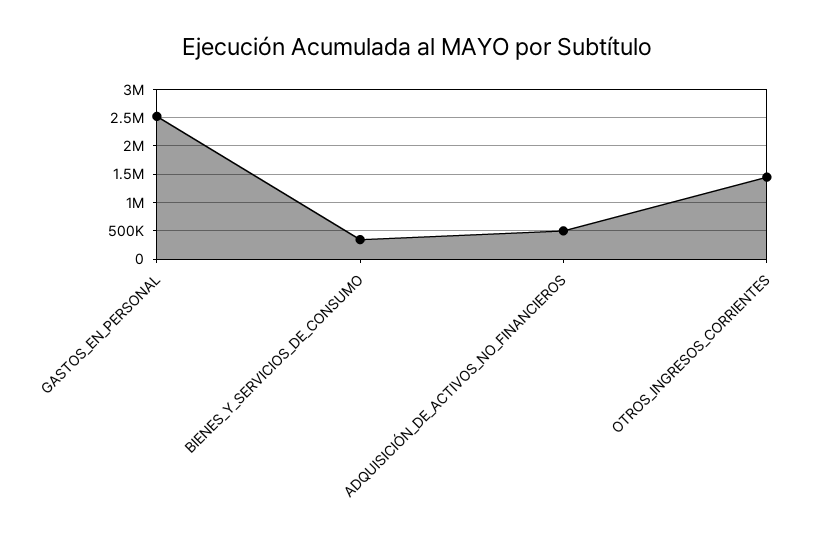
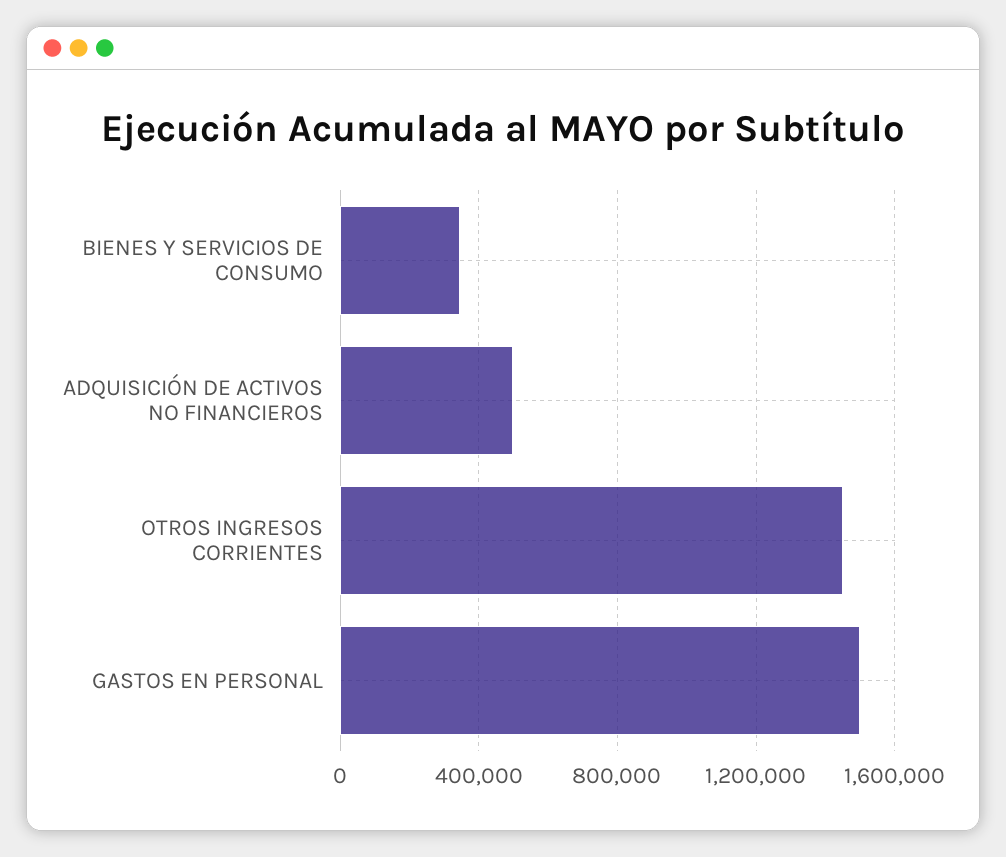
  {
-   "GASTOS_EN_PERSONAL": 2500000,
+   "GASTOS_EN_PERSONAL": 1500000,
    "BIENES_Y_SERVICIOS_DE_CONSUMO": 350000,
    "ADQUISICIÓN_DE_ACTIVOS_NO_FINANCIEROS": 500000,
    "OTROS_INGRESOS_CORRIENTES": 1450000
  }

